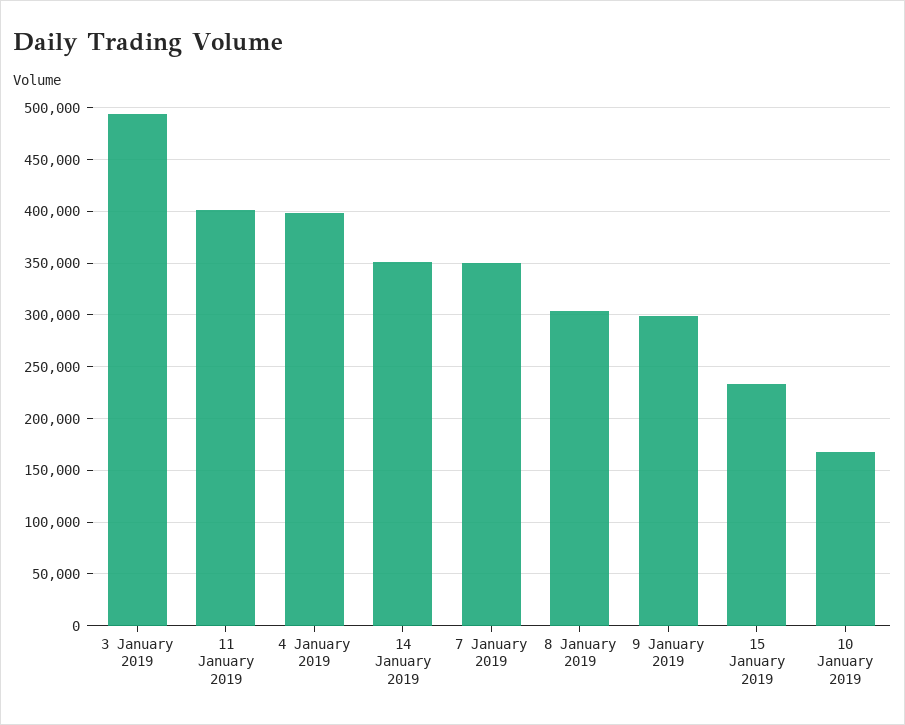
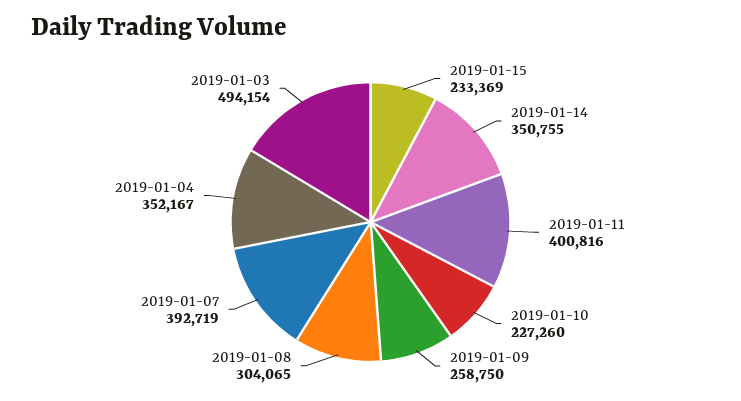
  {
    "3 January 2019": 494154,
    "11 January 2019": 400816,
-   "4 January 2019": 400000,
+   "4 January 2019": 352167,
    "14 January 2019": 350755,
-   "7 January 2019": 350000,
+   "7 January 2019": 392719,
    "8 January 2019": 304065,
-   "9 January 2019": 300000,
+   "9 January 2019": 258750,
    "15 January 2019": 233369,
-   "10 January 2019": 170000
+   "10 January 2019": 227260
  }

